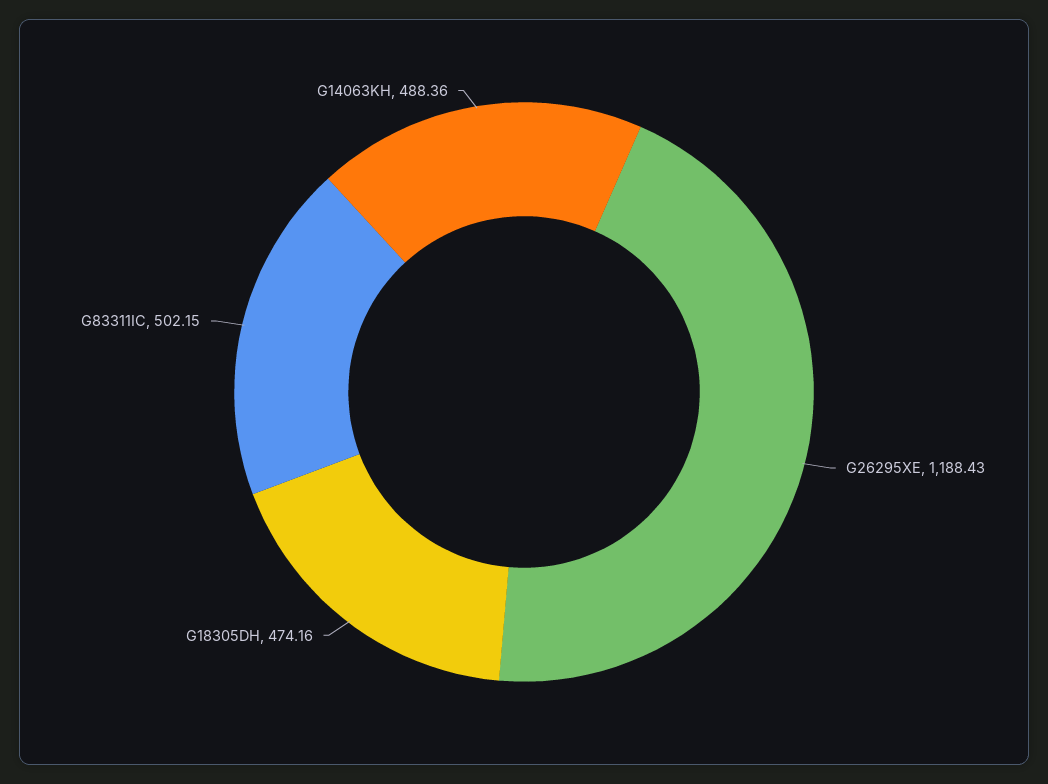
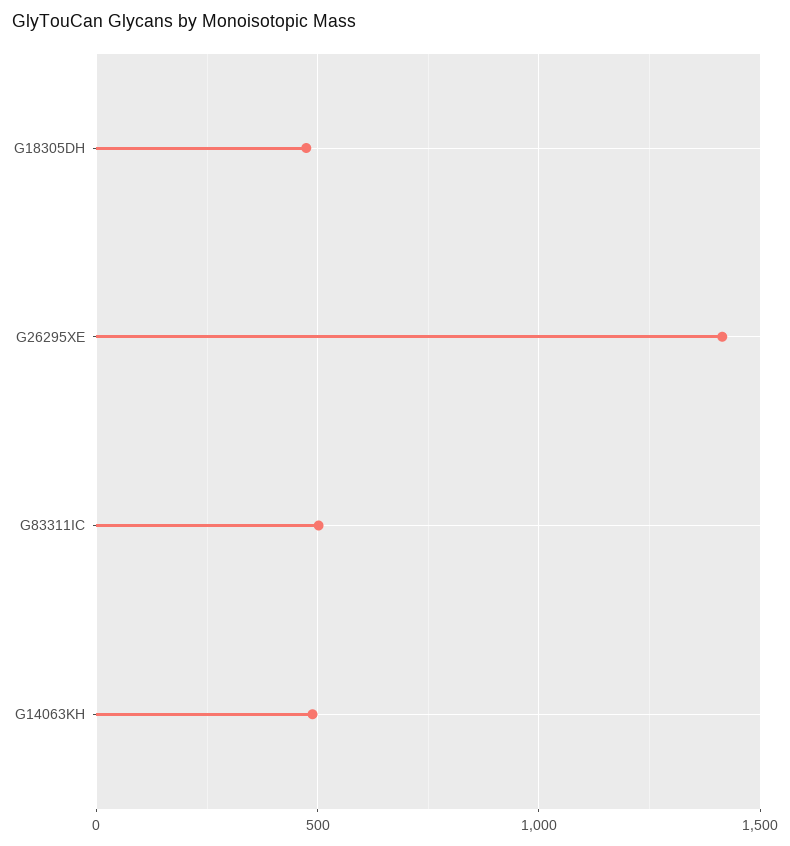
  {
-   "G26295XE": 1188.43,
+   "G26295XE": 1400,
    "G18305DH": 474.16,
    "G83311IC": 502.15,
    "G14063KH": 488.36
  }

